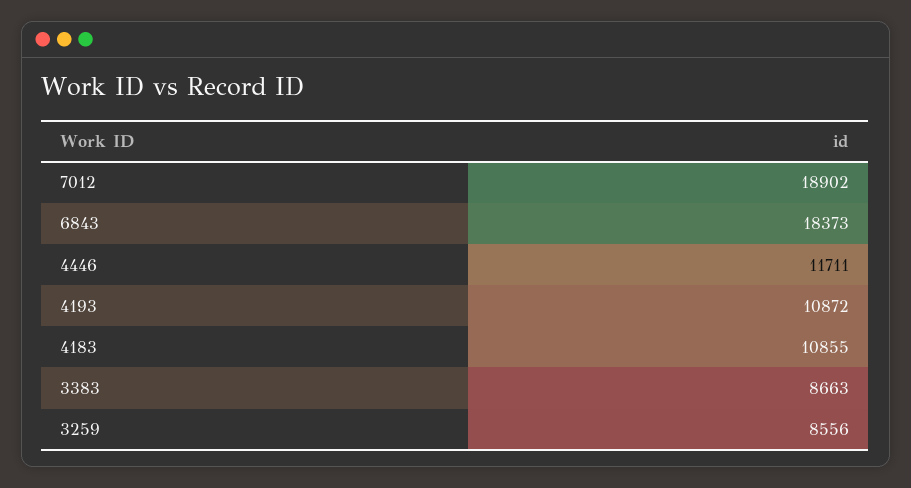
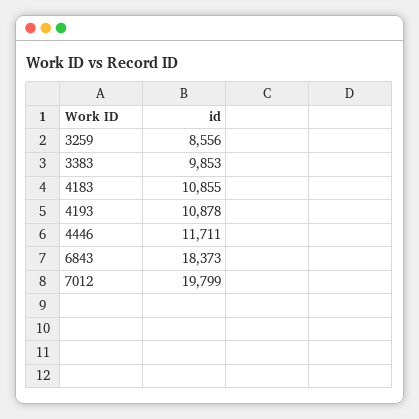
  {
-   "7012": 18902,
+   "7012": 19799,
    "6843": 18373,
    "4446": 11711,
-   "4193": 10872,
+   "4193": 10878,
    "4183": 10855,
-   "3383": 8663,
+   "3383": 9853,
    "3259": 8556
  }

